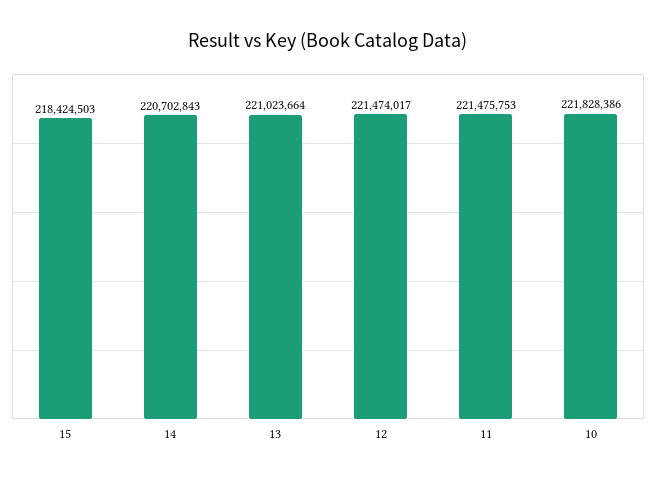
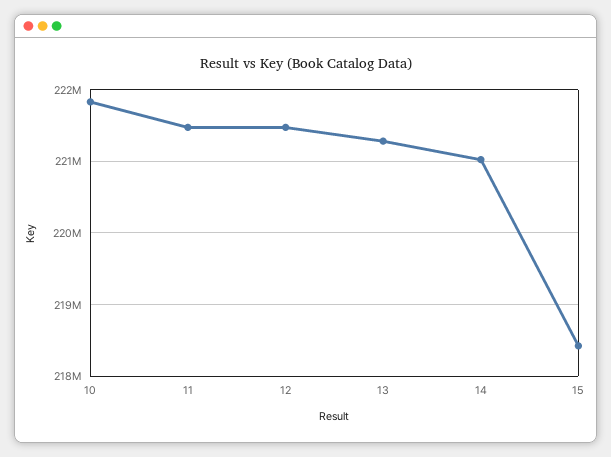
  {
    "15": 218424503,
-   "14": 220702843,
+   "14": 221000000,
-   "13": 221023664,
+   "13": 221300000,
    "12": 221474017,
    "11": 221475753,
    "10": 221828386
  }

